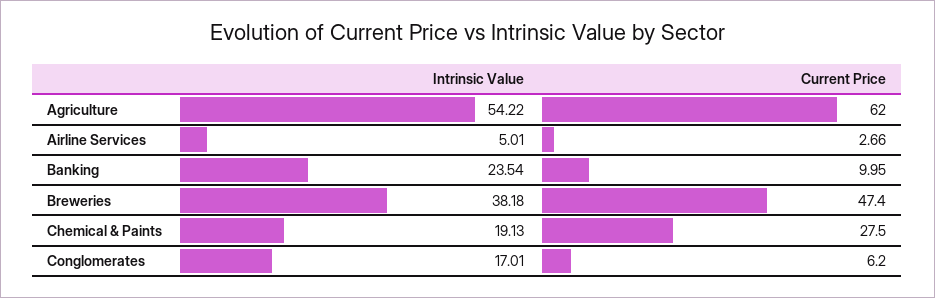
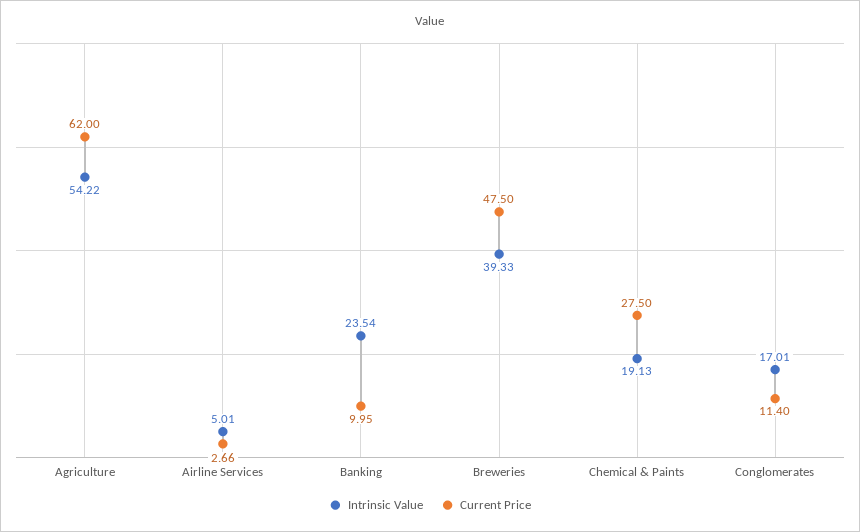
  {
    "Intrinsic Value": {
      "Agriculture": 54.22,
      "Airline Services": 5.01,
      "Banking": 23.54,
-     "Breweries": 38.18,
+     "Breweries": 39.33,
      "Chemical & Paints": 19.13,
      "Conglomerates": 17.01
    },
    "Current Price": {
      "Agriculture": 62,
      "Airline Services": 2.66,
      "Banking": 9.95,
-     "Breweries": 47.4,
+     "Breweries": 47.5,
      "Chemical & Paints": 27.5,
-     "Conglomerates": 6.2
+     "Conglomerates": 11.4
    }
  }

